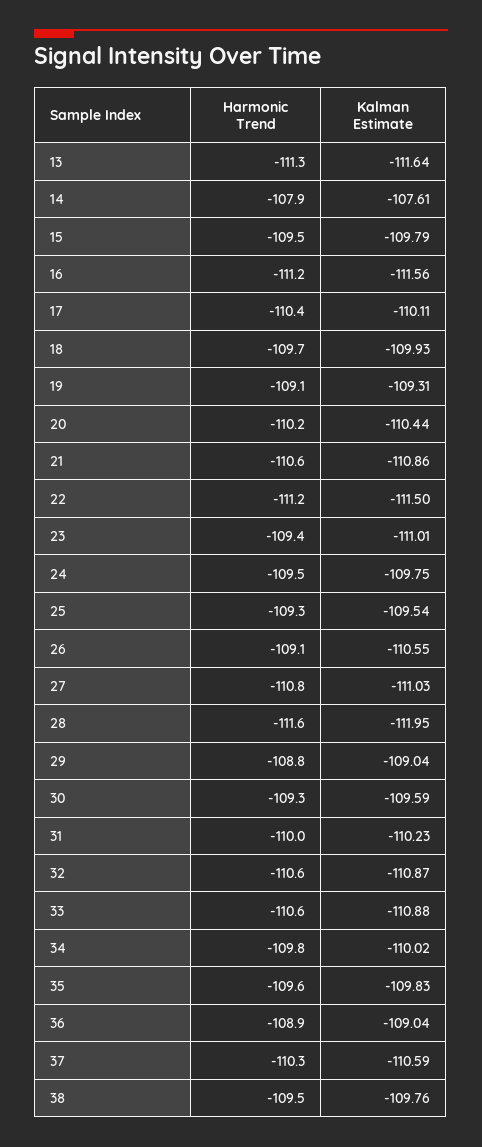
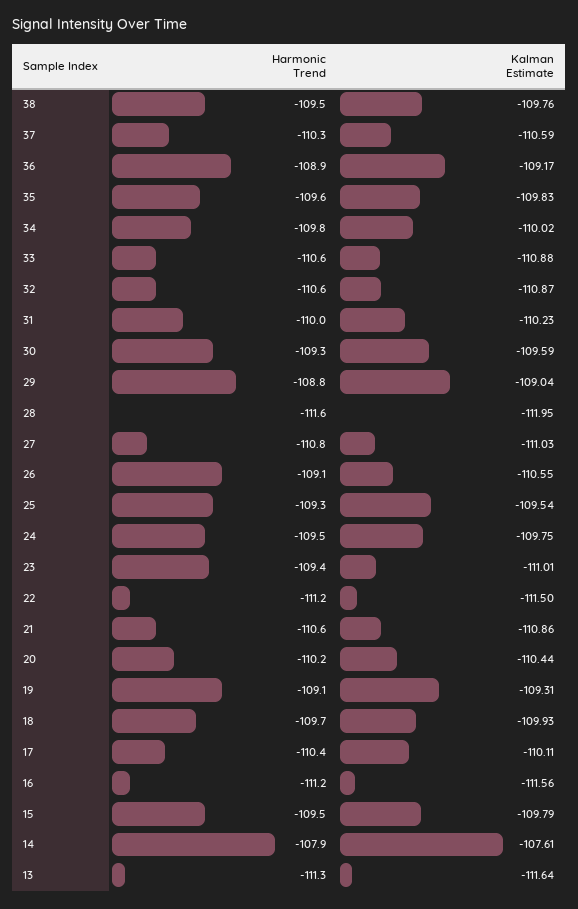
  {
    "Harmonic Trend": {
      "13": -111.3,
      "14": -107.9,
      "15": -109.5,
      "16": -111.2,
      "17": -110.4,
      "18": -109.7,
      "19": -109.1,
      "20": -110.2,
      "21": -110.6,
      "22": -111.2,
      "23": -109.4,
      "24": -109.5,
      "25": -109.3,
      "26": -109.1,
      "27": -110.8,
      "28": -111.6,
      "29": -108.8,
      "30": -109.3,
      "31": -110,
      "32": -110.6,
      "33": -110.6,
      "34": -109.8,
      "35": -109.6,
      "36": -108.9,
      "37": -110.3,
      "38": -109.5
    },
    "Kalman Estimate": {
      "13": -111.64,
      "14": -107.61,
      "15": -109.79,
      "16": -111.56,
      "17": -110.11,
      "18": -109.93,
      "19": -109.31,
      "20": -110.44,
      "21": -110.86,
      "22": -111.5,
      "23": -111.01,
      "24": -109.75,
      "25": -109.54,
      "26": -110.55,
      "27": -111.03,
      "28": -111.95,
      "29": -109.04,
      "30": -109.59,
      "31": -110.23,
      "32": -110.87,
      "33": -110.88,
      "34": -110.02,
      "35": -109.83,
-     "36": -109.04,
+     "36": -109.17,
      "37": -110.59,
      "38": -109.76
    }
  }

